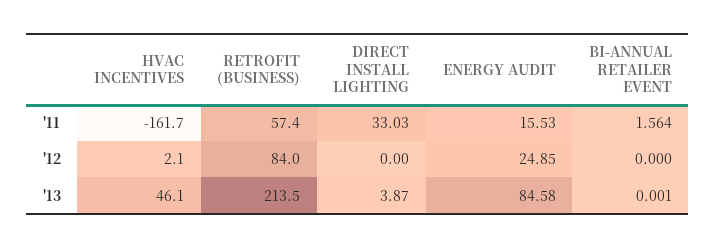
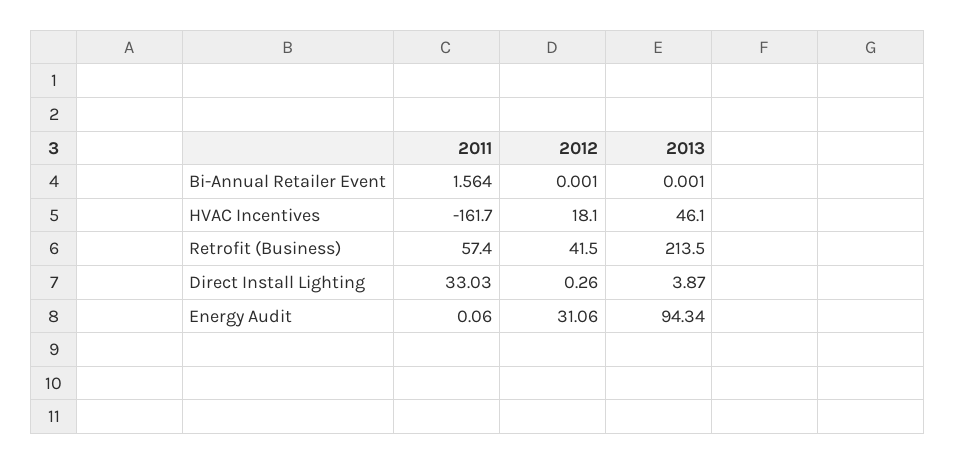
  {
    "HVAC INCENTIVES": {
      "'11": -161.7,
-     "'12": 2.1,
+     "'12": 18.1,
      "'13": 46.1
    },
    "RETROFIT (BUSINESS)": {
      "'11": 57.4,
-     "'12": 84,
+     "'12": 41.5,
      "'13": 213.5
    },
    "DIRECT INSTALL LIGHTING": {
      "'11": 33.03,
-     "'12": 0,
+     "'12": 0.26,
      "'13": 3.87
    },
    "ENERGY AUDIT": {
-     "'11": 15.53,
+     "'11": 0.06,
-     "'12": 24.85,
+     "'12": 31.06,
-     "'13": 84.58
+     "'13": 94.34
    },
    "BI-ANNUAL RETAILER EVENT": {
      "'11": 1.564,
-     "'12": 0,
+     "'12": 0.001,
      "'13": 0.001
    }
  }

